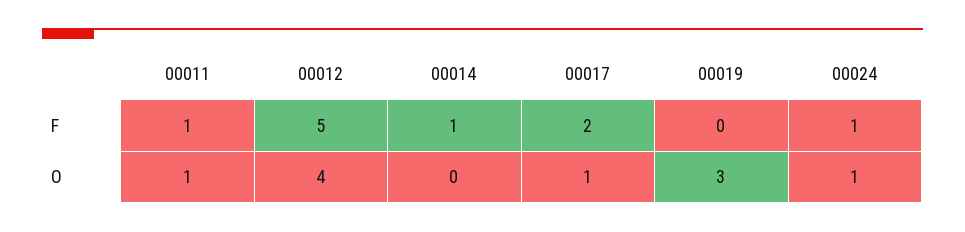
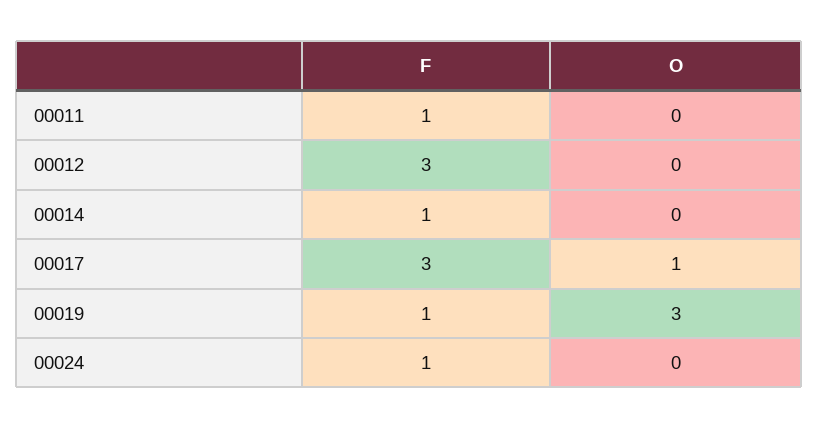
  {
    "00011": {
      "F": 1,
-     "O": 1
+     "O": 0
    },
    "00012": {
-     "F": 5,
+     "F": 3,
-     "O": 4
+     "O": 0
    },
    "00014": {
      "F": 1,
      "O": 0
    },
    "00017": {
-     "F": 2,
+     "F": 3,
      "O": 1
    },
    "00019": {
-     "F": 0,
+     "F": 1,
      "O": 3
    },
    "00024": {
      "F": 1,
-     "O": 1
+     "O": 0
    }
  }

